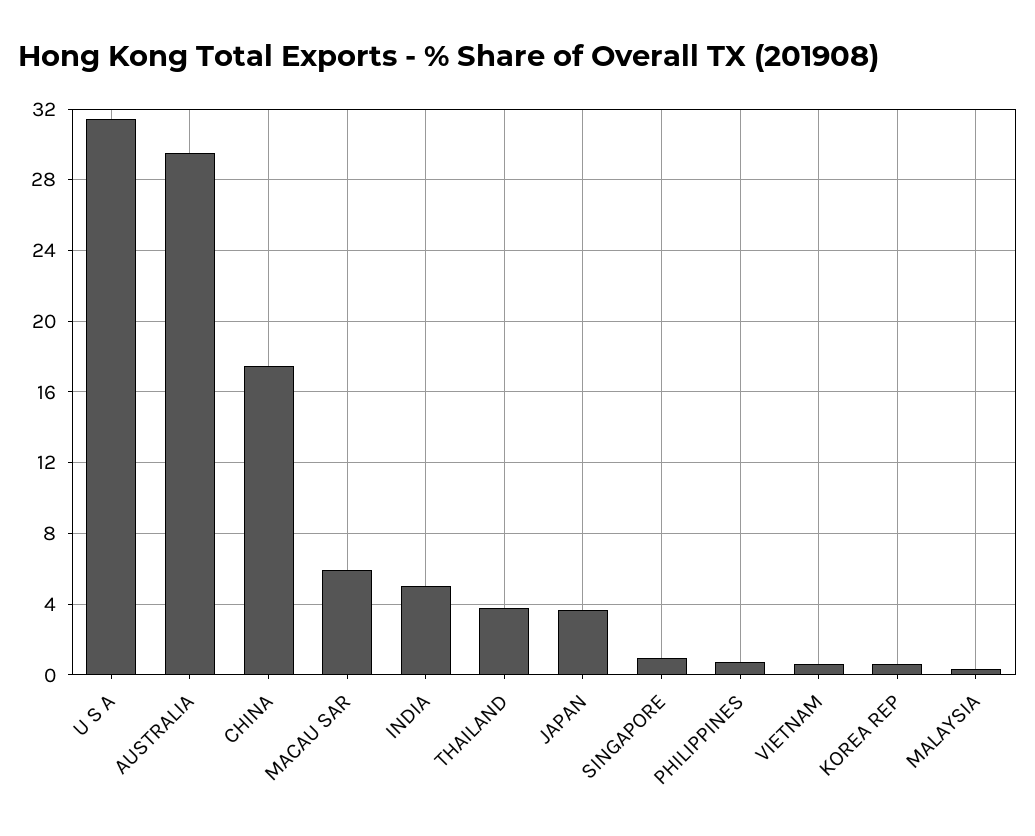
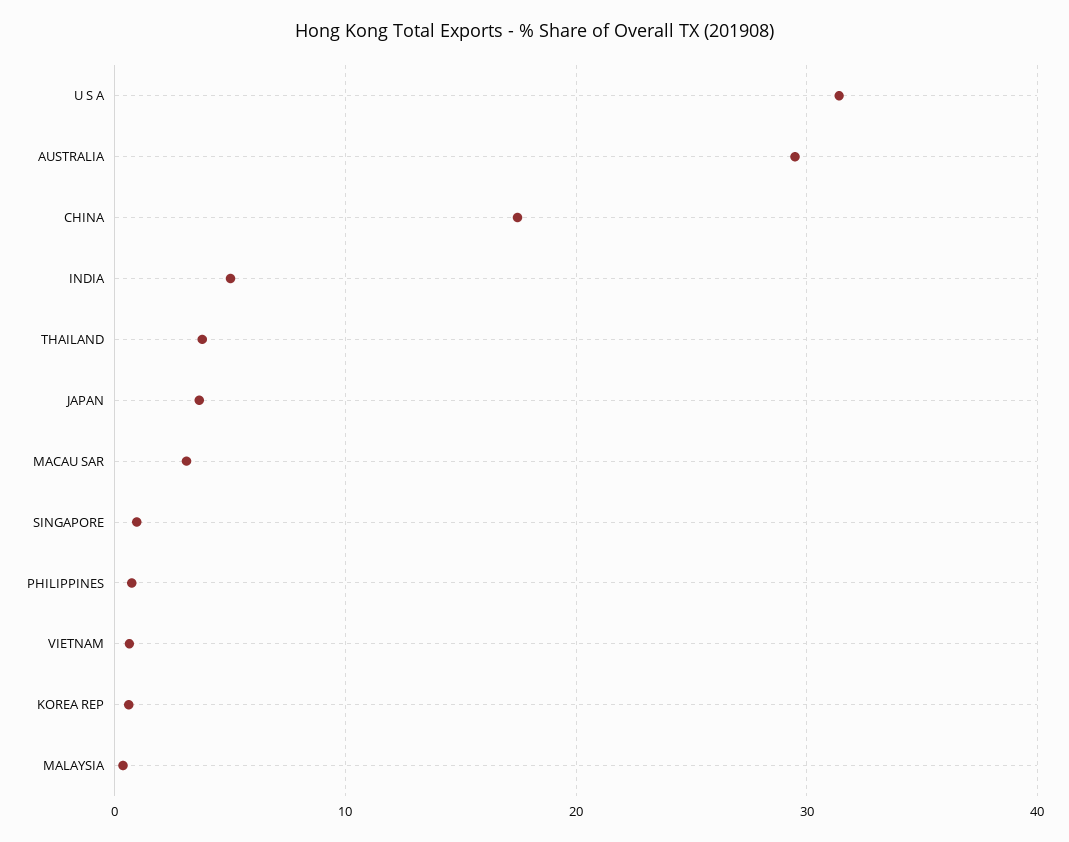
  {
    "U S A": 31.5,
    "AUSTRALIA": 29.5,
    "CHINA": 17.5,
-   "MACAU SAR": 6,
+   "MACAU SAR": 3,
    "INDIA": 5,
    "THAILAND": 4,
    "JAPAN": 3.5,
    "SINGAPORE": 1,
    "PHILIPPINES": 0.5,
    "VIETNAM": 0.5,
    "KOREA REP": 0.5,
    "MALAYSIA": 0.5
  }

